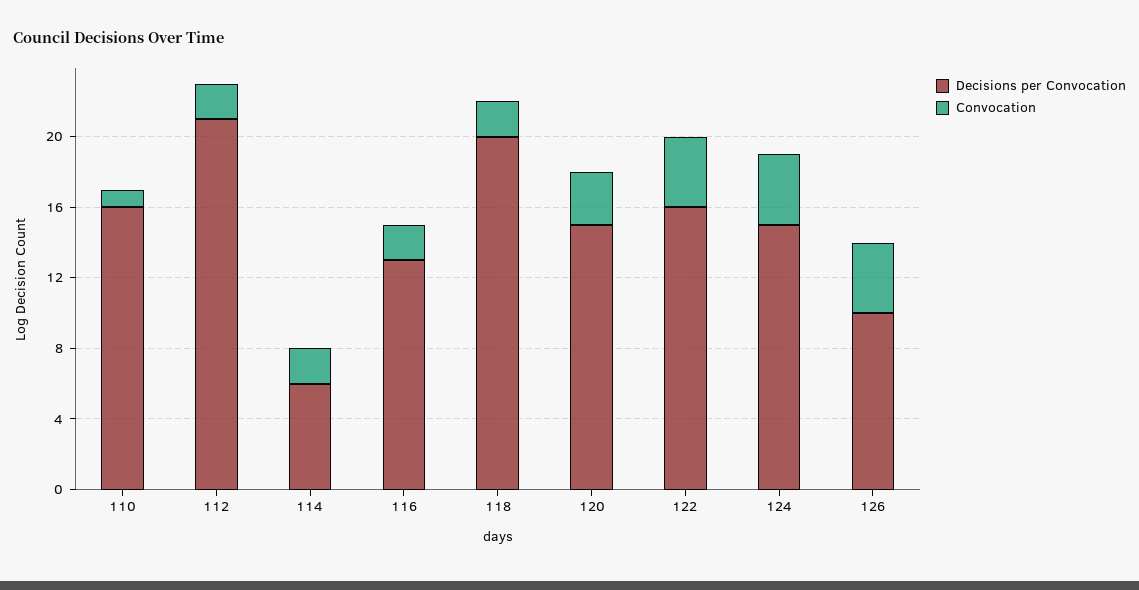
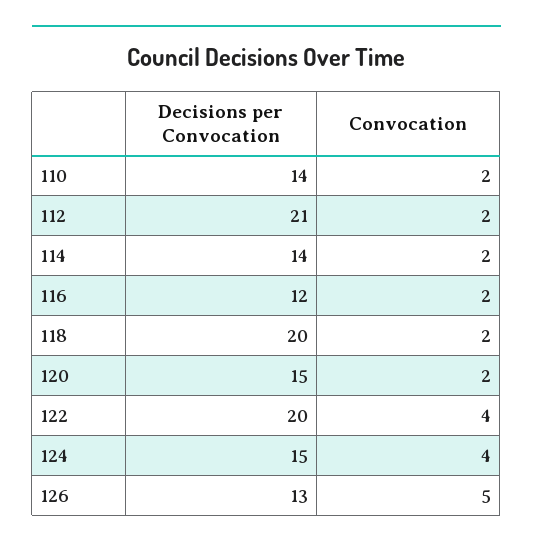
  {
    "Decisions per Convocation": {
-     "110": 16,
+     "110": 14,
      "112": 21,
-     "114": 6,
+     "114": 14,
-     "116": 13,
+     "116": 12,
      "118": 20,
      "120": 15,
-     "122": 16,
+     "122": 20,
      "124": 15,
-     "126": 10
+     "126": 13
    },
    "Convocation": {
-     "110": 1,
+     "110": 2,
      "112": 2,
      "114": 2,
      "116": 2,
      "118": 2,
-     "120": 3,
+     "120": 2,
      "122": 4,
      "124": 4,
-     "126": 4
+     "126": 5
    }
  }

